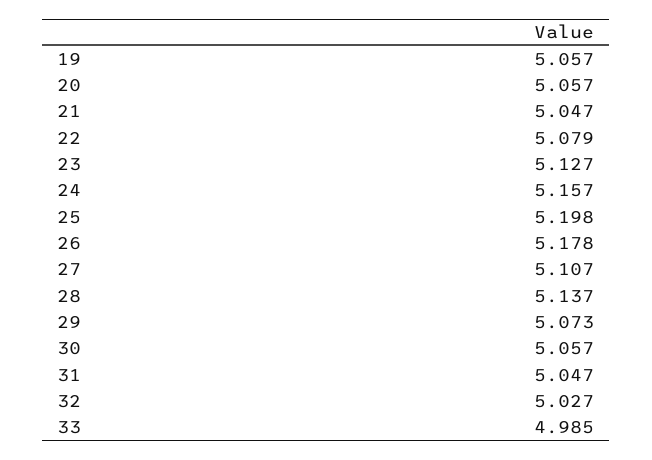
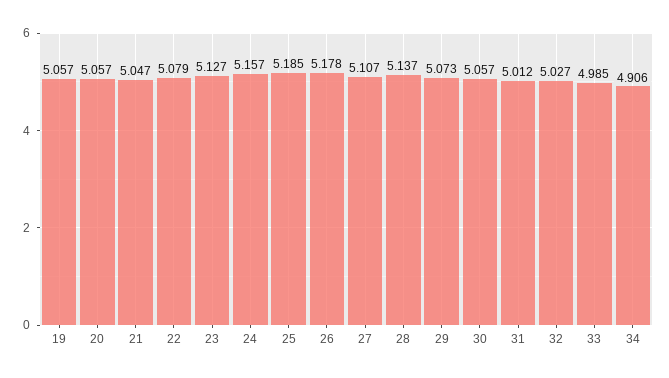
  {
    "19": 5.057,
    "20": 5.057,
    "21": 5.047,
    "22": 5.079,
    "23": 5.127,
    "24": 5.157,
-   "25": 5.198,
+   "25": 5.185,
    "26": 5.178,
    "27": 5.107,
    "28": 5.137,
    "29": 5.073,
    "30": 5.057,
-   "31": 5.047,
+   "31": 5.012,
    "32": 5.027,
-   "33": 4.985
+   "33": 4.985,
+   "34": 4.906
  }

